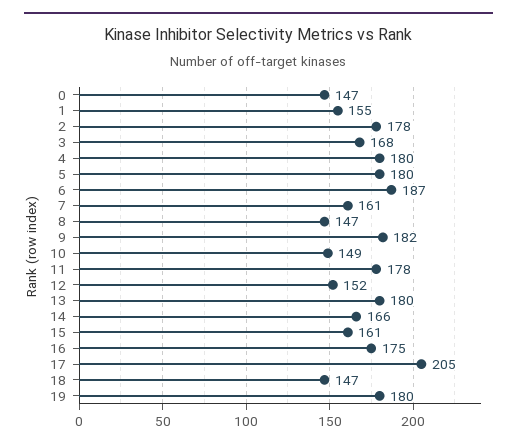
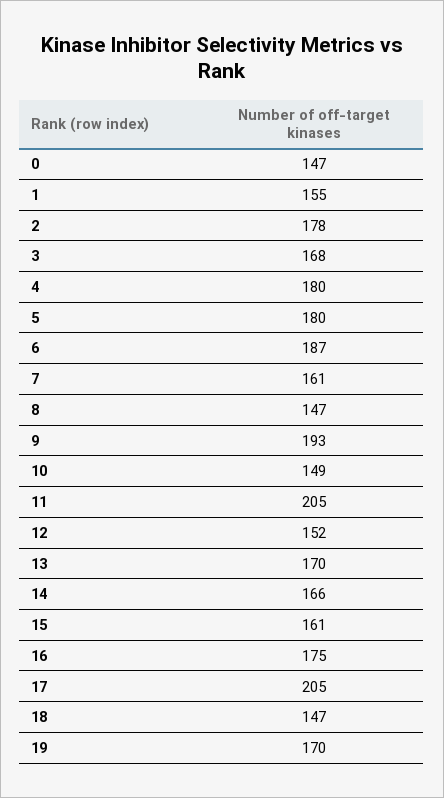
  {
    "0": 147,
    "1": 155,
    "2": 178,
    "3": 168,
    "4": 180,
    "5": 180,
    "6": 187,
    "7": 161,
    "8": 147,
-   "9": 182,
+   "9": 193,
    "10": 149,
-   "11": 178,
+   "11": 205,
    "12": 152,
-   "13": 180,
+   "13": 170,
    "14": 166,
    "15": 161,
    "16": 175,
    "17": 205,
    "18": 147,
-   "19": 180
+   "19": 170
  }

